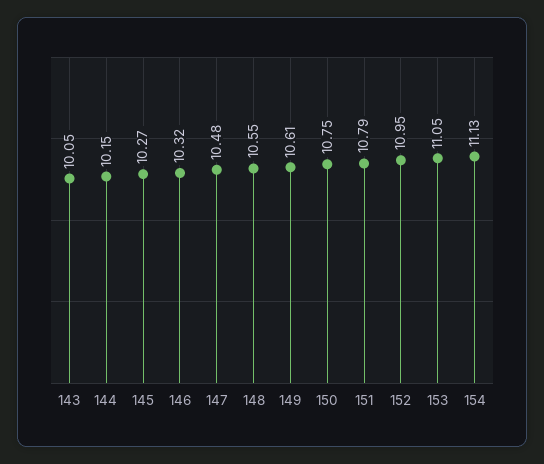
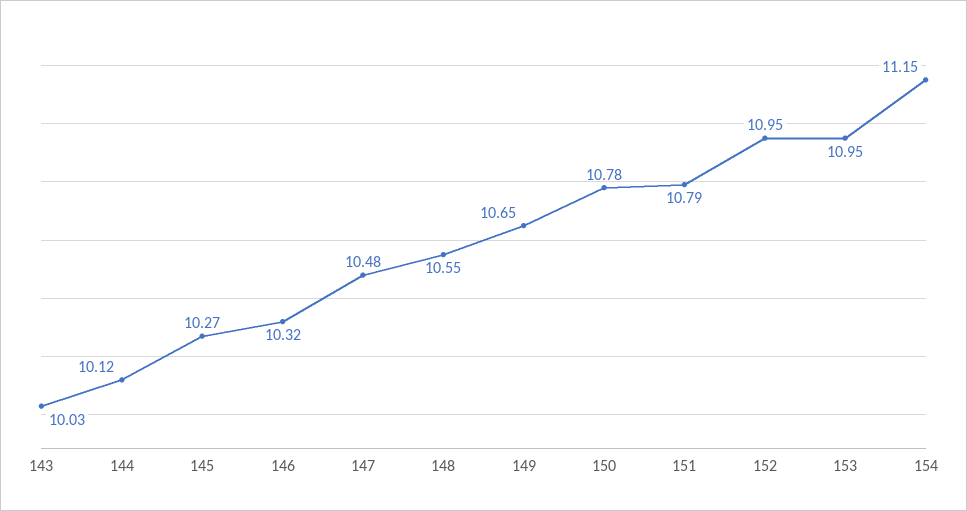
  {
-   "143": 10.05,
+   "143": 10.03,
-   "144": 10.15,
+   "144": 10.12,
    "145": 10.27,
    "146": 10.32,
    "147": 10.48,
    "148": 10.55,
-   "149": 10.61,
+   "149": 10.65,
-   "150": 10.75,
+   "150": 10.78,
    "151": 10.79,
    "152": 10.95,
-   "153": 11.05,
+   "153": 10.95,
-   "154": 11.13
+   "154": 11.15
  }

